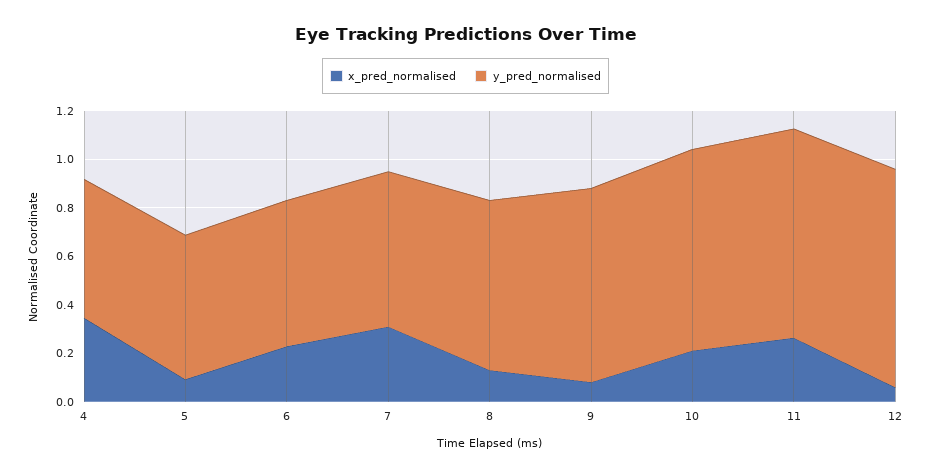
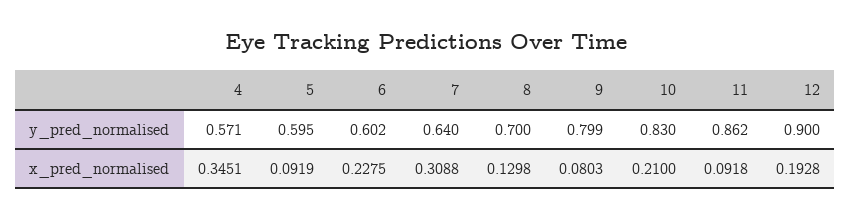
  {
    "x_pred_normalised": {
      "4": 0.3451,
      "5": 0.0919,
      "6": 0.2275,
      "7": 0.3088,
      "8": 0.1298,
      "9": 0.0803,
      "10": 0.21,
-     "11": 0.25,
+     "11": 0.0918,
-     "12": 0.05
+     "12": 0.1928
    },
    "y_pred_normalised": {
      "4": 0.571,
      "5": 0.595,
      "6": 0.602,
      "7": 0.64,
      "8": 0.7,
      "9": 0.799,
      "10": 0.83,
      "11": 0.862,
      "12": 0.9
    }
  }

